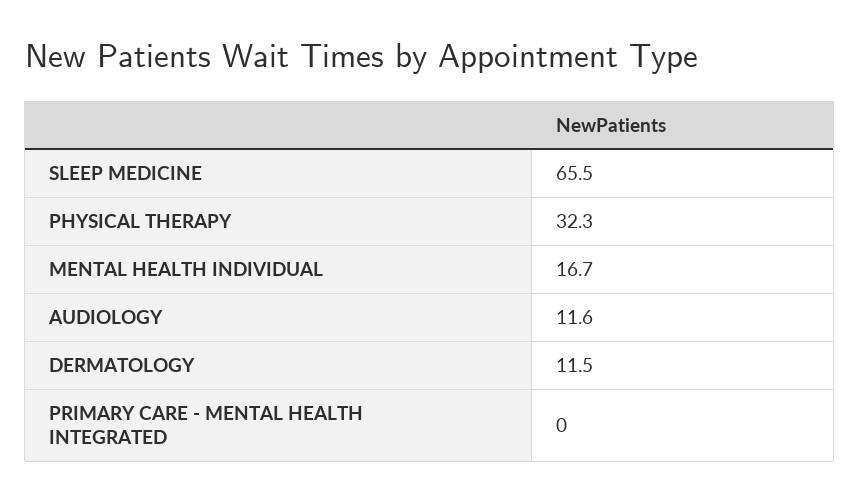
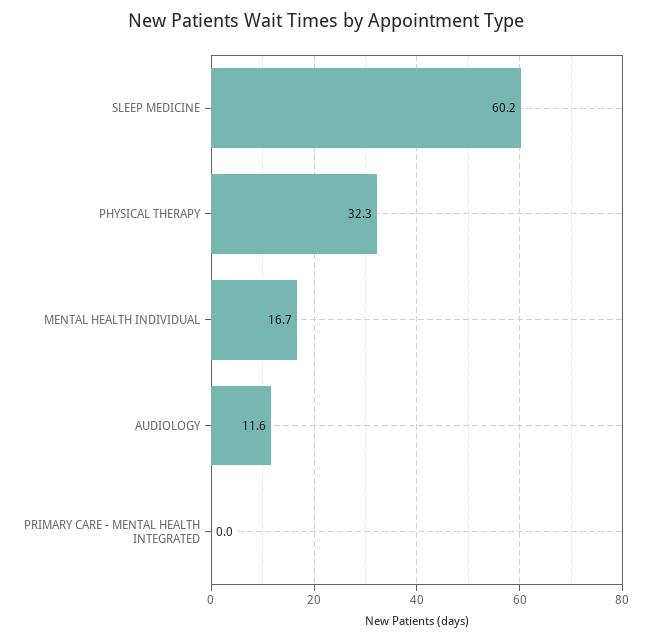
  {
-   "SLEEP MEDICINE": 65.5,
+   "SLEEP MEDICINE": 60.2,
    "PHYSICAL THERAPY": 32.3,
    "MENTAL HEALTH INDIVIDUAL": 16.7,
    "AUDIOLOGY": 11.6,
-   "DERMATOLOGY": 11.5,
    "PRIMARY CARE - MENTAL HEALTH INTEGRATED": 0
  }

